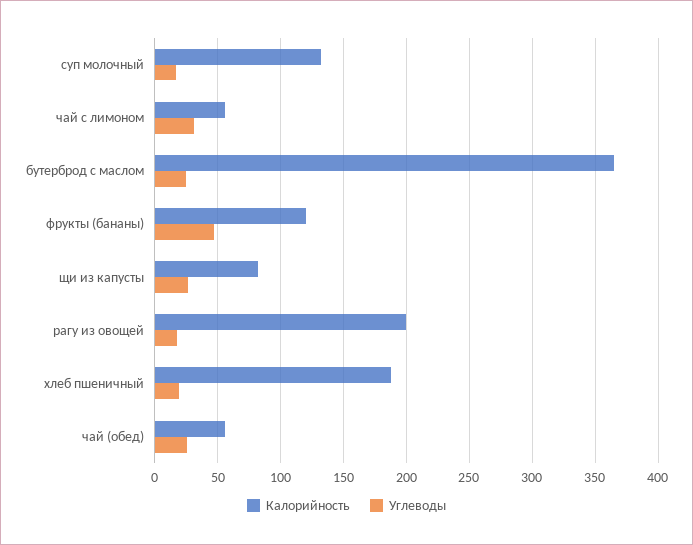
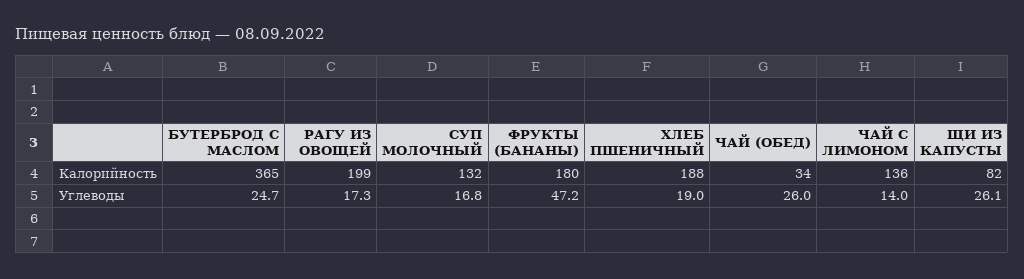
  {
    "Калорийность": {
      "суп молочный": 132,
-     "чай с лимоном": 55,
+     "чай с лимоном": 136,
      "бутерброд с маслом": 365,
-     "фрукты (бананы)": 120,
+     "фрукты (бананы)": 180,
      "щи из капусты": 82,
      "рагу из овощей": 199,
      "хлеб пшеничный": 188,
-     "чай (обед)": 55
+     "чай (обед)": 34
    },
    "Углеводы": {
      "суп молочный": 16.8,
-     "чай с лимоном": 30,
+     "чай с лимоном": 14,
      "бутерброд с маслом": 24.7,
      "фрукты (бананы)": 47.2,
      "щи из капусты": 26.1,
      "рагу из овощей": 17.3,
      "хлеб пшеничный": 19,
      "чай (обед)": 26
    }
  }

